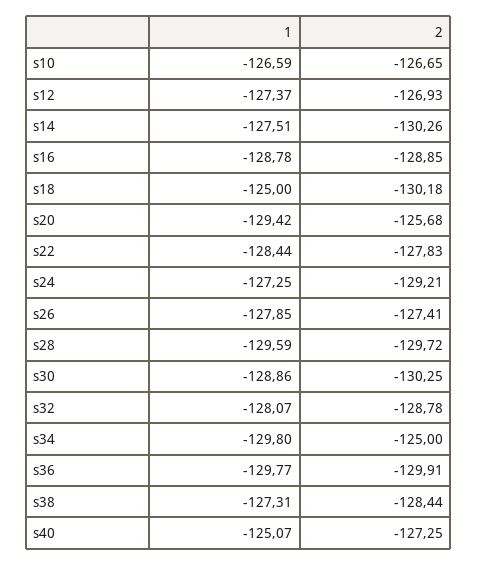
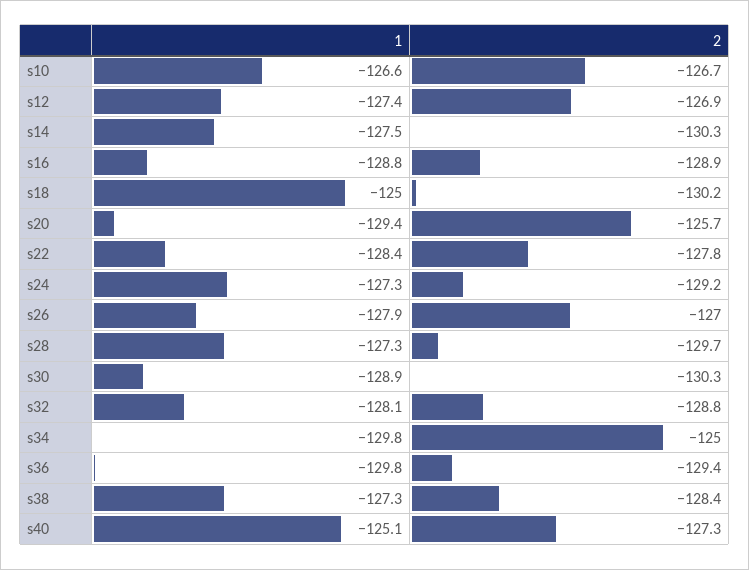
  {
    "1": {
      "s10": -126.59,
      "s12": -127.37,
      "s14": -127.51,
      "s16": -128.78,
      "s18": -125,
      "s20": -129.42,
      "s22": -128.44,
      "s24": -127.25,
      "s26": -127.85,
-     "s28": -129.59,
+     "s28": -127.3,
      "s30": -128.86,
      "s32": -128.07,
      "s34": -129.8,
      "s36": -129.77,
      "s38": -127.31,
      "s40": -125.07
    },
    "2": {
      "s10": -126.65,
      "s12": -126.93,
      "s14": -130.26,
      "s16": -128.85,
      "s18": -130.18,
      "s20": -125.68,
      "s22": -127.83,
      "s24": -129.21,
-     "s26": -127.41,
+     "s26": -127,
      "s28": -129.72,
      "s30": -130.25,
      "s32": -128.78,
      "s34": -125,
-     "s36": -129.91,
+     "s36": -129.4,
      "s38": -128.44,
      "s40": -127.25
    }
  }

